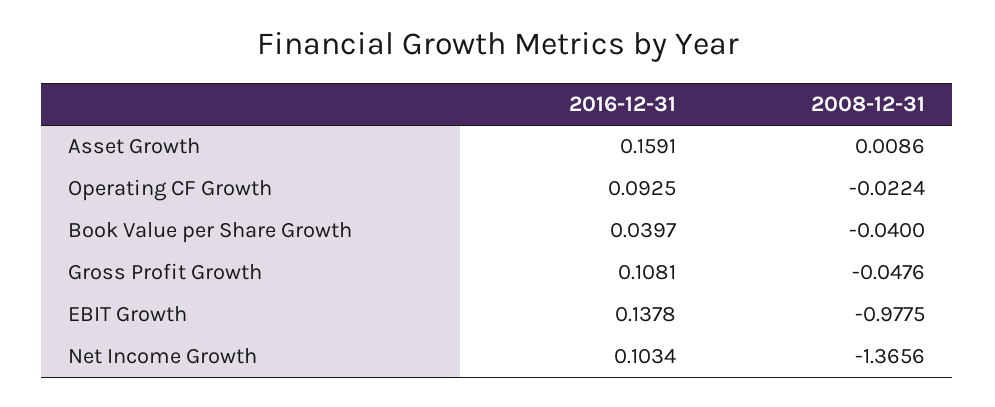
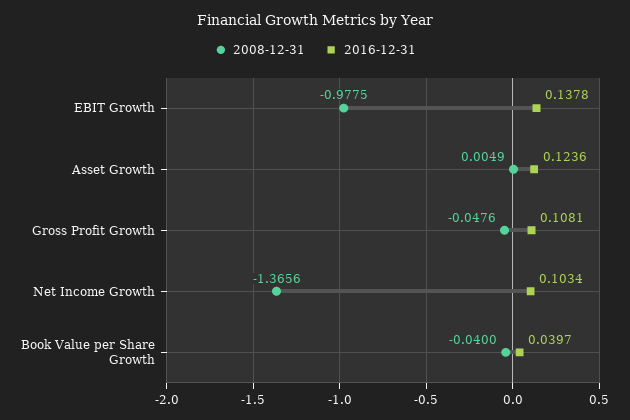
  {
    "2016-12-31": {
-     "Asset Growth": 0.1591,
+     "Asset Growth": 0.1236,
-     "Operating CF Growth": 0.0925,
      "Book Value per Share Growth": 0.0397,
      "Gross Profit Growth": 0.1081,
      "EBIT Growth": 0.1378,
      "Net Income Growth": 0.1034
    },
    "2008-12-31": {
-     "Asset Growth": 0.0086,
+     "Asset Growth": 0.0049,
-     "Operating CF Growth": -0.0224,
      "Book Value per Share Growth": -0.04,
      "Gross Profit Growth": -0.0476,
      "EBIT Growth": -0.9775,
      "Net Income Growth": -1.3656
    }
  }

